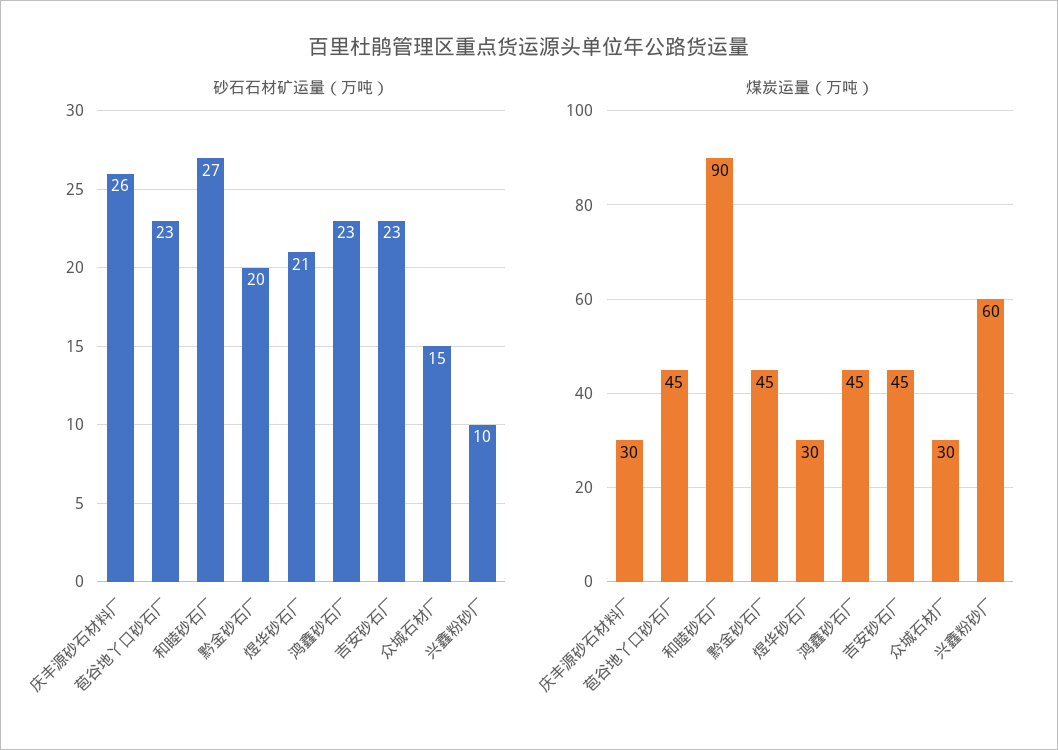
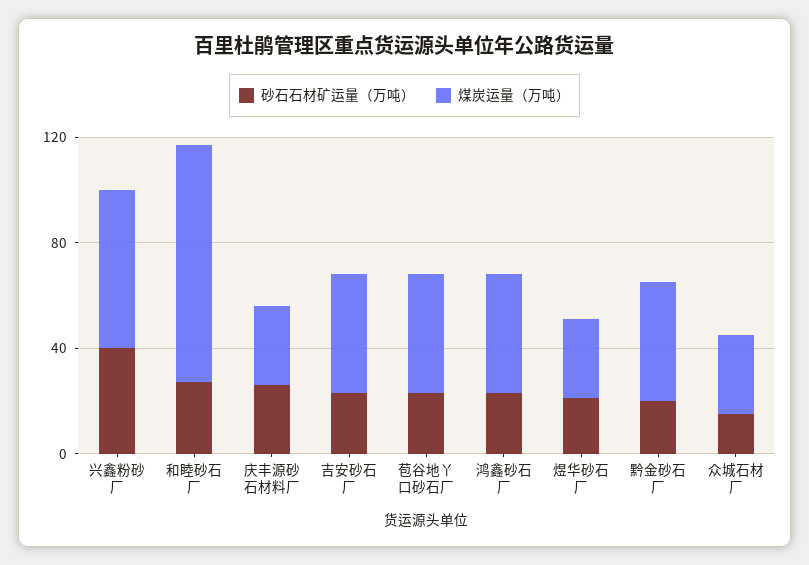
  {
    "砂石石材矿运量（万吨）": {
      "庆丰源砂石材料厂": 26,
      "苞谷地丫口砂石厂": 23,
      "和睦砂石厂": 27,
      "黔金砂石厂": 20,
      "煜华砂石厂": 21,
      "鸿鑫砂石厂": 23,
      "吉安砂石厂": 23,
      "众城石材厂": 15,
-     "兴鑫粉砂厂": 10
+     "兴鑫粉砂厂": 40
    },
    "煤炭运量（万吨）": {
      "庆丰源砂石材料厂": 30,
      "苞谷地丫口砂石厂": 45,
      "和睦砂石厂": 90,
      "黔金砂石厂": 45,
      "煜华砂石厂": 30,
      "鸿鑫砂石厂": 45,
      "吉安砂石厂": 45,
      "众城石材厂": 30,
      "兴鑫粉砂厂": 60
    }
  }

